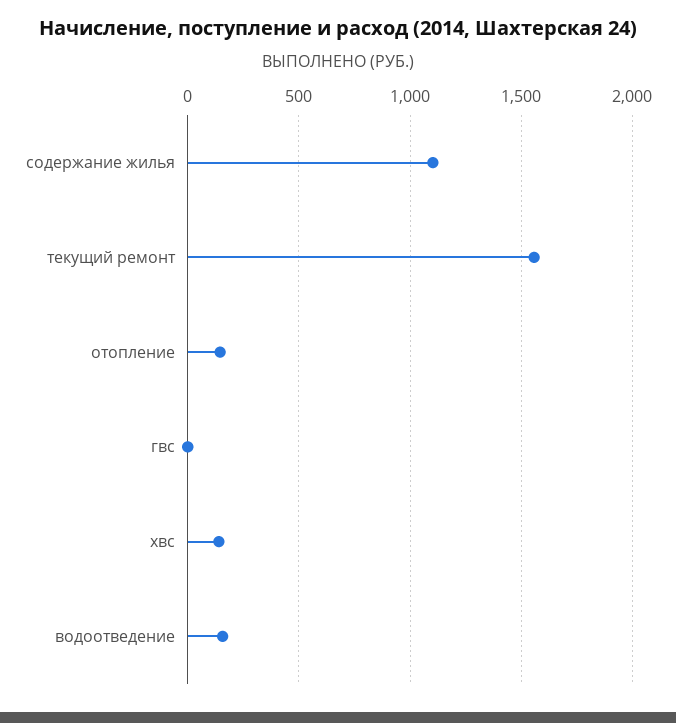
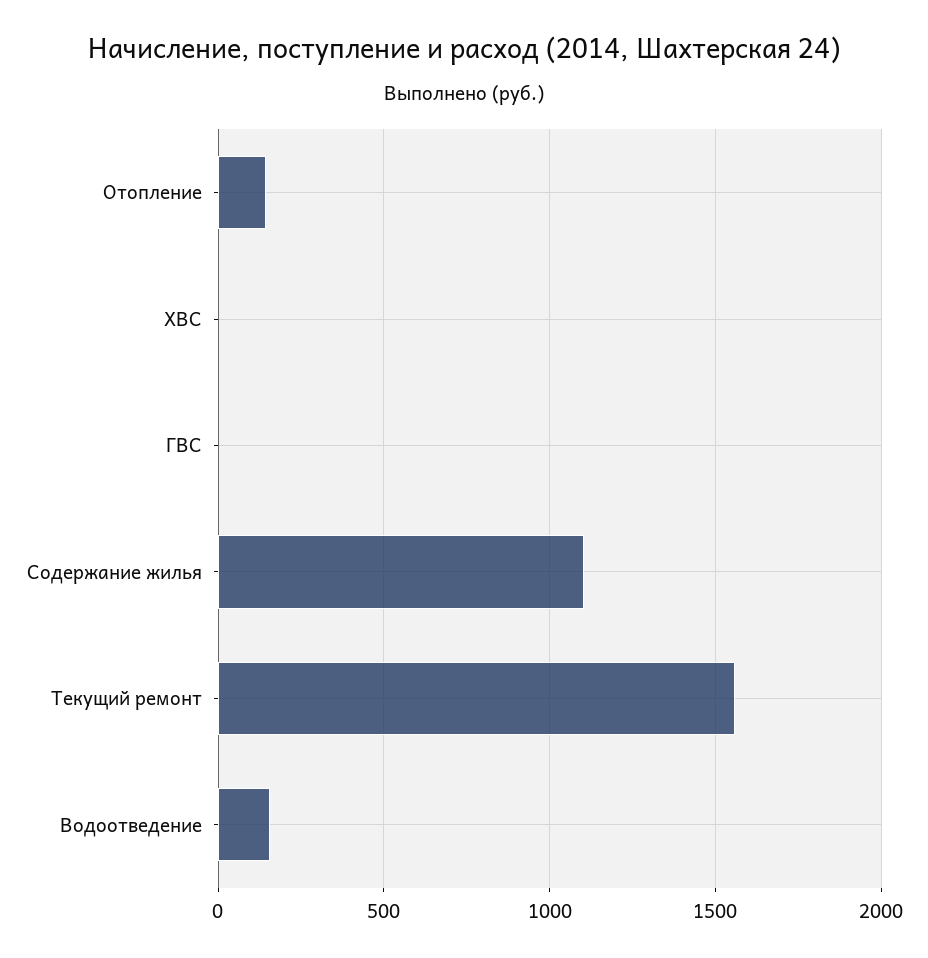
  {
    "содержание жилья": 1100,
    "текущий ремонт": 1550,
    "отопление": 150,
    "гвс": 0,
-   "хвс": 150,
+   "хвс": 0,
    "водоотведение": 150
  }

